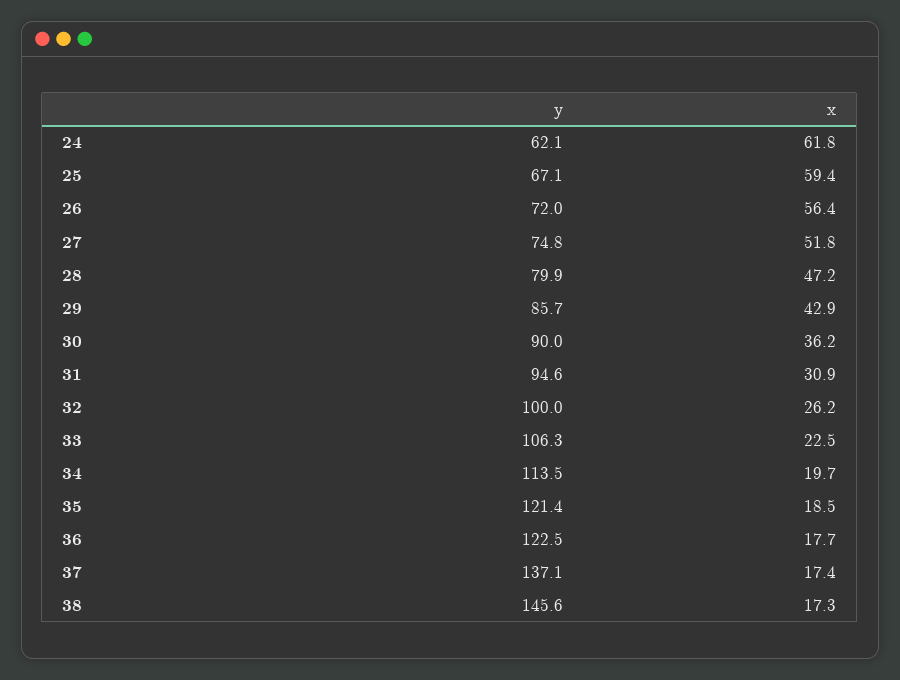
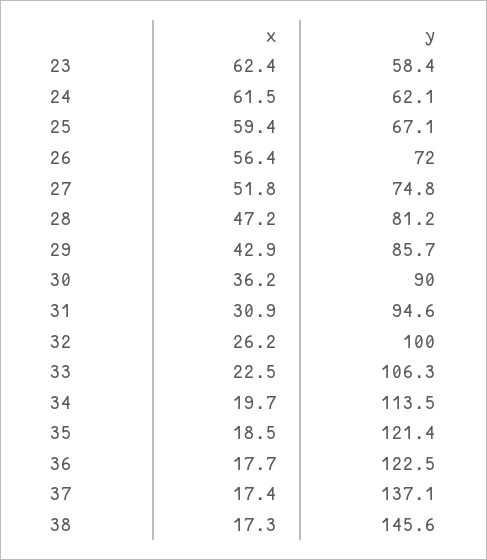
  {
    "y": {
      "24": 62.1,
      "25": 67.1,
      "26": 72,
      "27": 74.8,
-     "28": 79.9,
+     "28": 81.2,
      "29": 85.7,
      "30": 90,
      "31": 94.6,
      "32": 100,
      "33": 106.3,
      "34": 113.5,
      "35": 121.4,
      "36": 122.5,
      "37": 137.1,
-     "38": 145.6
+     "38": 145.6,
+     "23": 58.4
    },
    "x": {
-     "24": 61.8,
+     "24": 61.5,
      "25": 59.4,
      "26": 56.4,
      "27": 51.8,
      "28": 47.2,
      "29": 42.9,
      "30": 36.2,
      "31": 30.9,
      "32": 26.2,
      "33": 22.5,
      "34": 19.7,
      "35": 18.5,
      "36": 17.7,
      "37": 17.4,
-     "38": 17.3
+     "38": 17.3,
+     "23": 62.4
    }
  }

